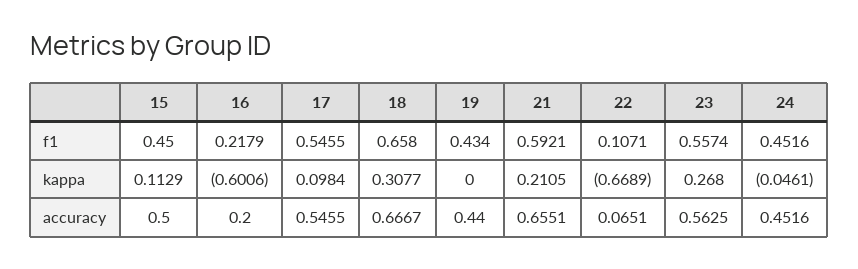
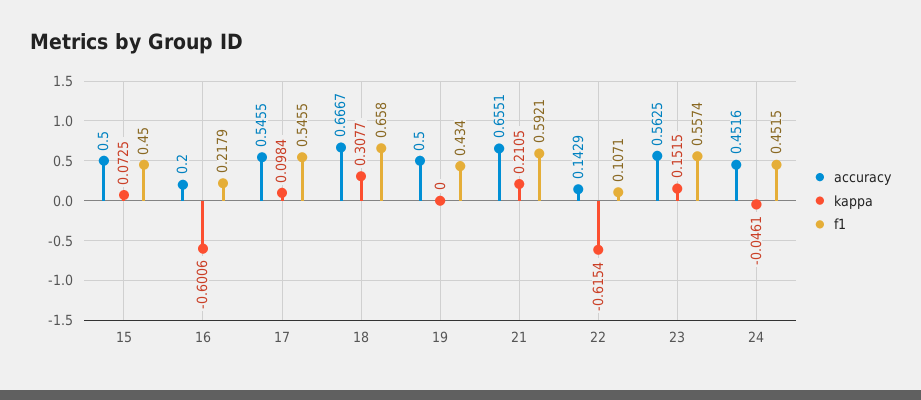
  {
    "f1": {
      "15": 0.45,
      "16": 0.2179,
      "17": 0.5455,
      "18": 0.658,
      "19": 0.434,
      "21": 0.5921,
      "22": 0.1071,
      "23": 0.5574,
-     "24": 0.4516
+     "24": 0.4515
    },
    "kappa": {
-     "15": 0.1129,
+     "15": 0.0725,
      "16": -0.6006,
      "17": 0.0984,
      "18": 0.3077,
      "19": 0,
      "21": 0.2105,
-     "22": -0.6689,
+     "22": -0.6154,
-     "23": 0.268,
+     "23": 0.1515,
      "24": -0.0461
    },
    "accuracy": {
      "15": 0.5,
      "16": 0.2,
      "17": 0.5455,
      "18": 0.6667,
-     "19": 0.44,
+     "19": 0.5,
      "21": 0.6551,
-     "22": 0.0651,
+     "22": 0.1429,
      "23": 0.5625,
      "24": 0.4516
    }
  }

